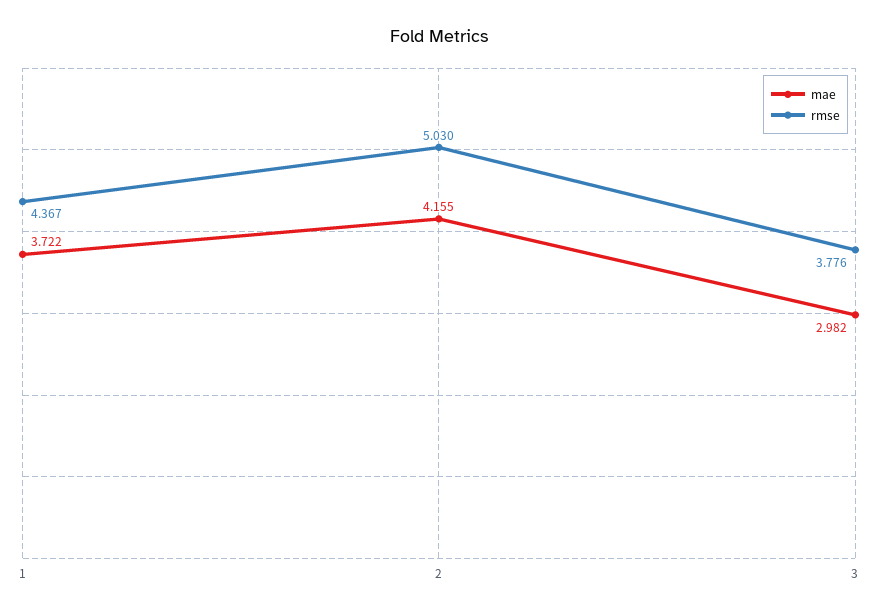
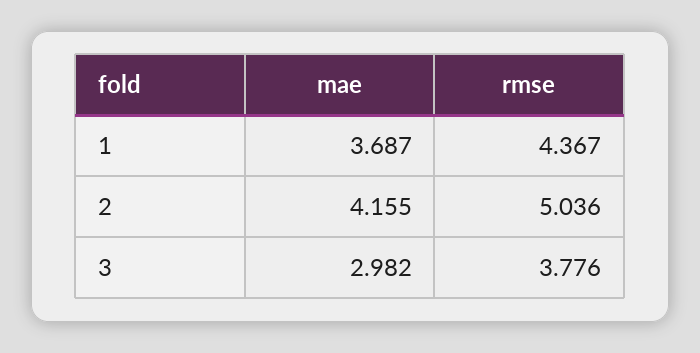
  {
    "mae": {
-     "1": 3.722,
+     "1": 3.687,
      "2": 4.155,
      "3": 2.982
    },
    "rmse": {
      "1": 4.367,
-     "2": 5.03,
+     "2": 5.036,
      "3": 3.776
    }
  }

